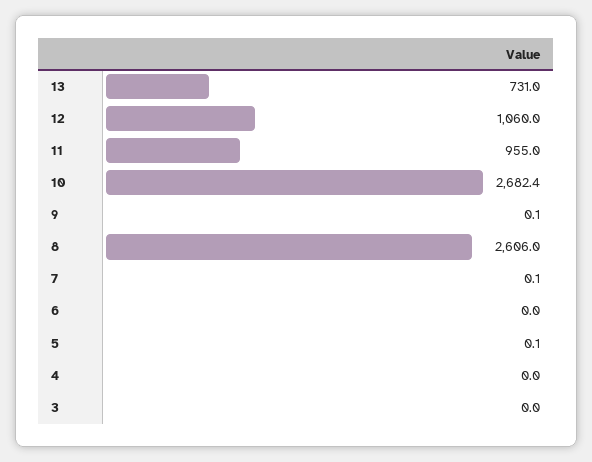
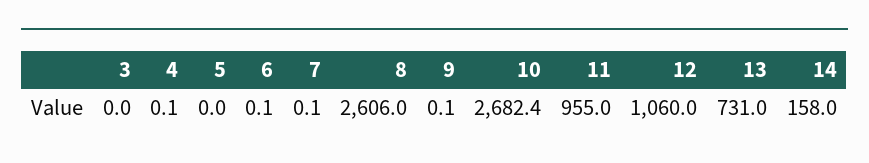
  {
    "13": 731,
    "12": 1060,
    "11": 955,
    "10": 2682.4,
    "9": 0.1,
    "8": 2606,
    "7": 0.1,
-   "6": 0,
+   "6": 0.1,
-   "5": 0.1,
+   "5": 0,
-   "4": 0,
+   "4": 0.1,
-   "3": 0
+   "3": 0,
+   "14": 158
  }

